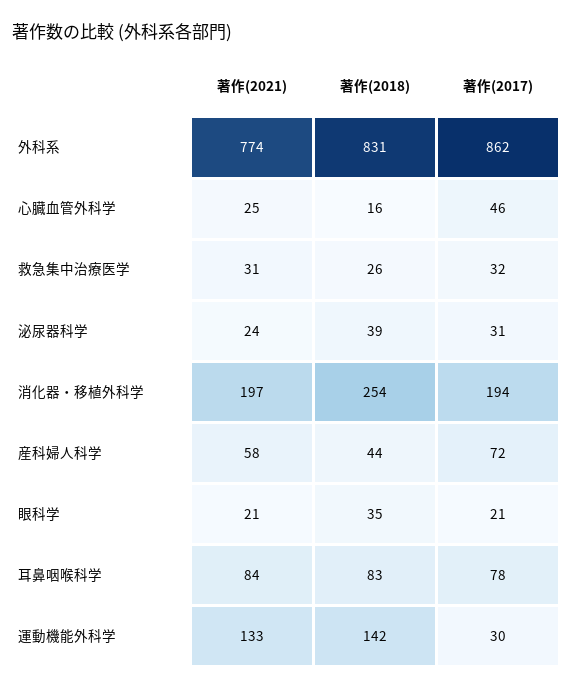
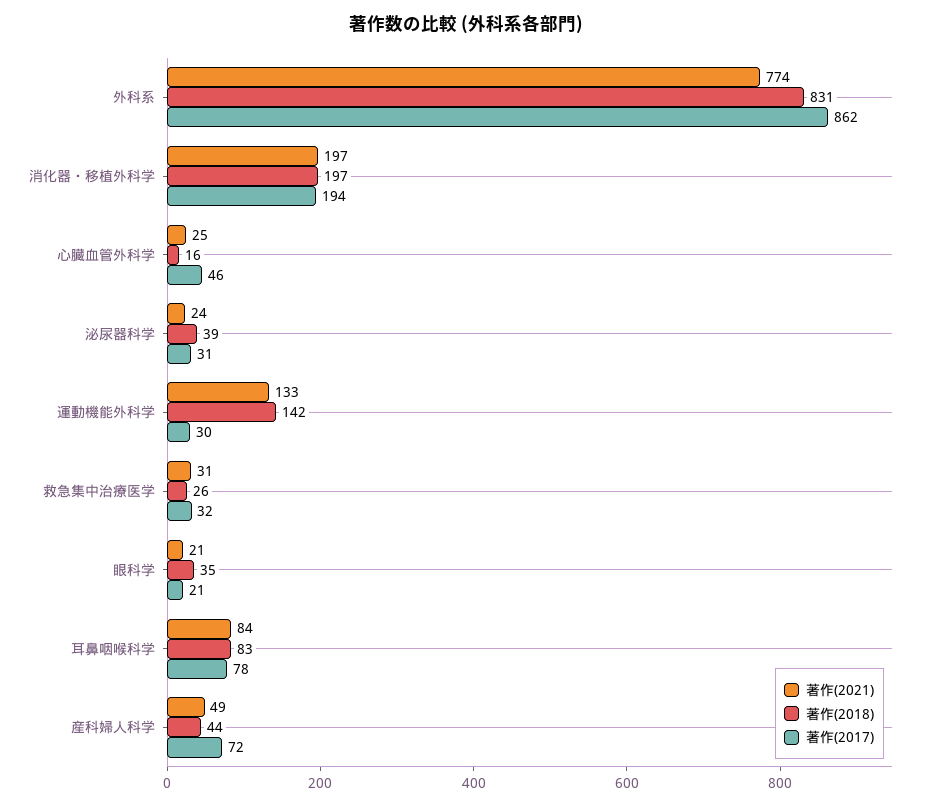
  {
    "著作(2021)": {
      "外科系": 774,
      "心臓血管外科学": 25,
      "救急集中治療医学": 31,
      "泌尿器科学": 24,
      "消化器・移植外科学": 197,
-     "産科婦人科学": 58,
+     "産科婦人科学": 49,
      "眼科学": 21,
      "耳鼻咽喉科学": 84,
      "運動機能外科学": 133
    },
    "著作(2018)": {
      "外科系": 831,
      "心臓血管外科学": 16,
      "救急集中治療医学": 26,
      "泌尿器科学": 39,
-     "消化器・移植外科学": 254,
+     "消化器・移植外科学": 197,
      "産科婦人科学": 44,
      "眼科学": 35,
      "耳鼻咽喉科学": 83,
      "運動機能外科学": 142
    },
    "著作(2017)": {
      "外科系": 862,
      "心臓血管外科学": 46,
      "救急集中治療医学": 32,
      "泌尿器科学": 31,
      "消化器・移植外科学": 194,
      "産科婦人科学": 72,
      "眼科学": 21,
      "耳鼻咽喉科学": 78,
      "運動機能外科学": 30
    }
  }

